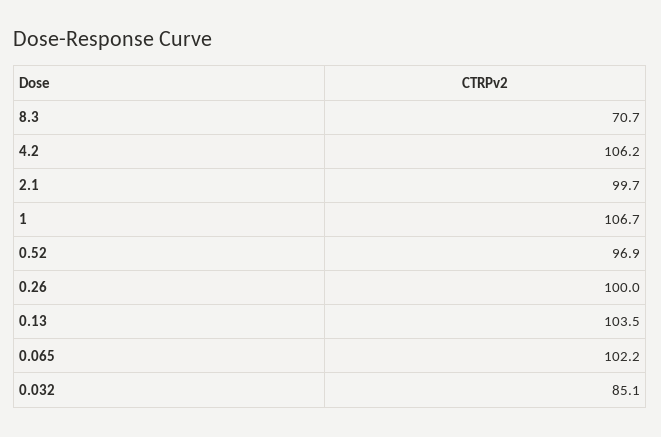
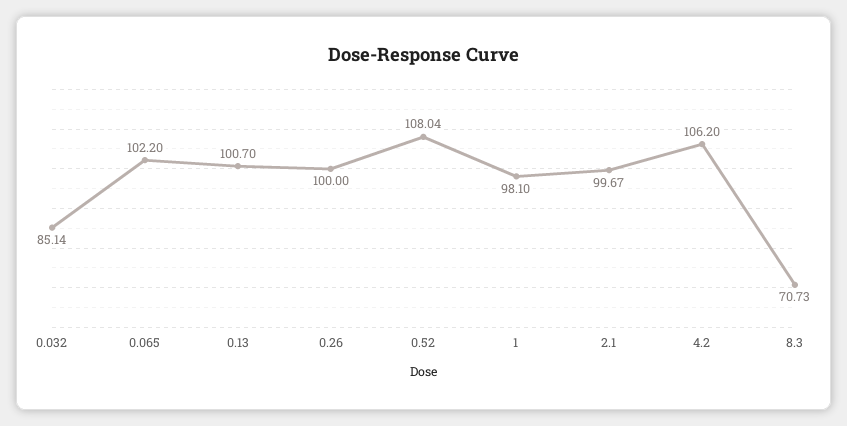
  {
    "8.3": 70.73,
    "4.2": 106.2,
    "2.1": 99.67,
-   "1": 106.7,
+   "1": 98.1,
-   "0.52": 96.9,
+   "0.52": 108.04,
    "0.26": 100,
-   "0.13": 103.5,
+   "0.13": 100.7,
    "0.065": 102.2,
    "0.032": 85.14
  }

